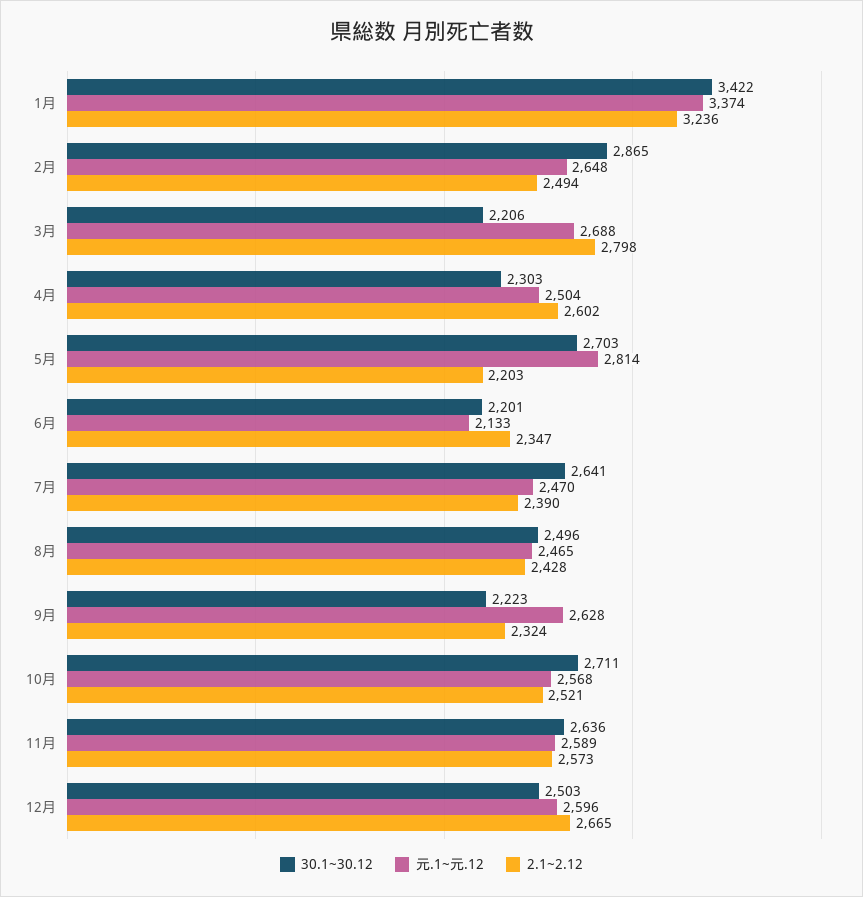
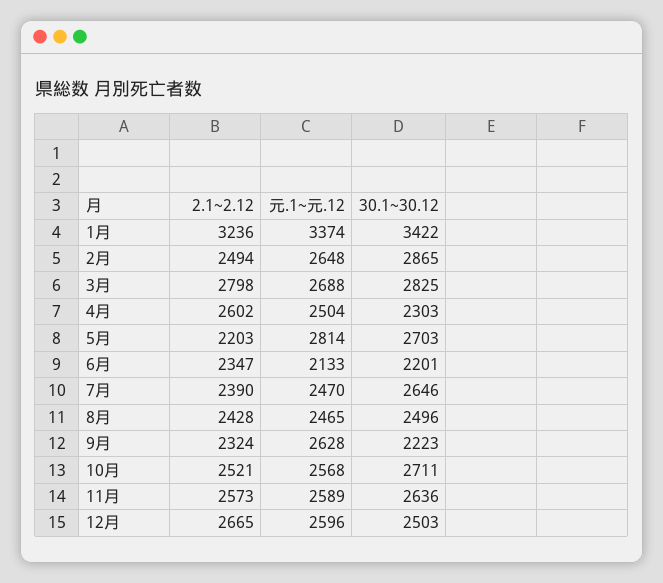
  {
    "30.1~30.12": {
      "1月": 3422,
      "2月": 2865,
-     "3月": 2206,
+     "3月": 2825,
      "4月": 2303,
      "5月": 2703,
      "6月": 2201,
-     "7月": 2641,
+     "7月": 2646,
      "8月": 2496,
      "9月": 2223,
      "10月": 2711,
      "11月": 2636,
      "12月": 2503
    },
    "元.1~元.12": {
      "1月": 3374,
      "2月": 2648,
      "3月": 2688,
      "4月": 2504,
      "5月": 2814,
      "6月": 2133,
      "7月": 2470,
      "8月": 2465,
      "9月": 2628,
      "10月": 2568,
      "11月": 2589,
      "12月": 2596
    },
    "2.1~2.12": {
      "1月": 3236,
      "2月": 2494,
      "3月": 2798,
      "4月": 2602,
      "5月": 2203,
      "6月": 2347,
      "7月": 2390,
      "8月": 2428,
      "9月": 2324,
      "10月": 2521,
      "11月": 2573,
      "12月": 2665
    }
  }

